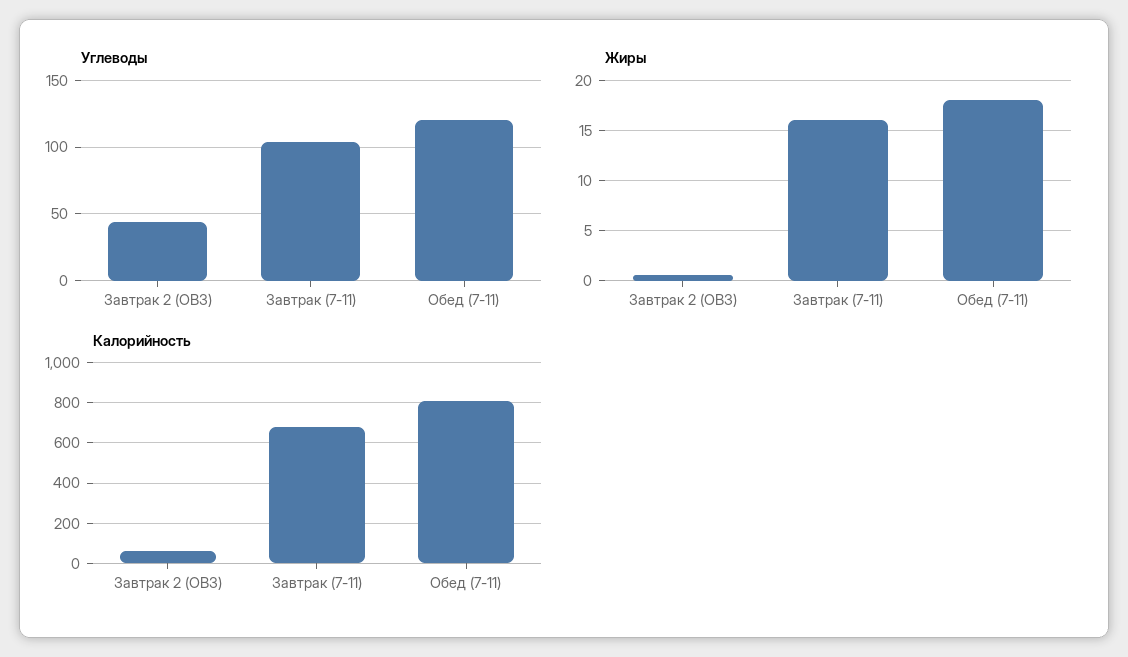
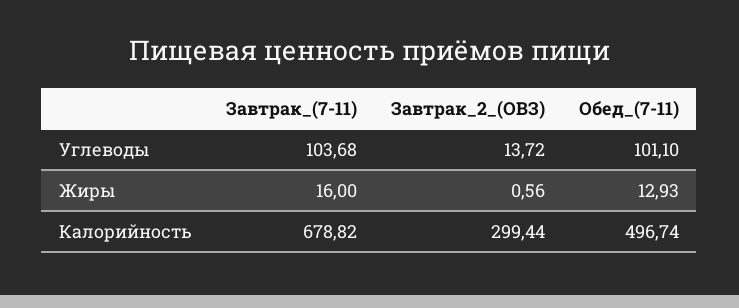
  {
    "Углеводы": {
-     "Завтрак 2 (ОВЗ)": 45,
+     "Завтрак 2 (ОВЗ)": 13.72,
      "Завтрак (7-11)": 103.68,
-     "Обед (7-11)": 120
+     "Обед (7-11)": 101.1
    },
    "Жиры": {
      "Завтрак 2 (ОВЗ)": 0.56,
      "Завтрак (7-11)": 16,
-     "Обед (7-11)": 18
+     "Обед (7-11)": 12.93
    },
    "Калорийность": {
-     "Завтрак 2 (ОВЗ)": 50,
+     "Завтрак 2 (ОВЗ)": 299.44,
      "Завтрак (7-11)": 678.82,
-     "Обед (7-11)": 800
+     "Обед (7-11)": 496.74
    }
  }

